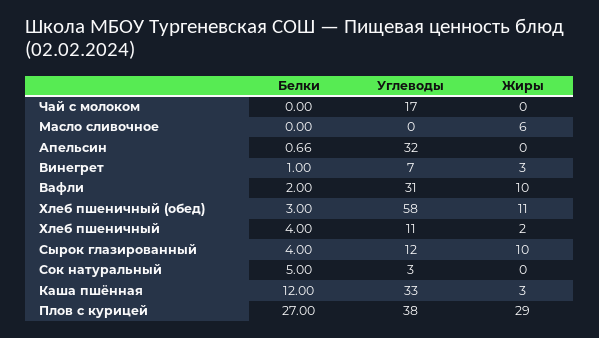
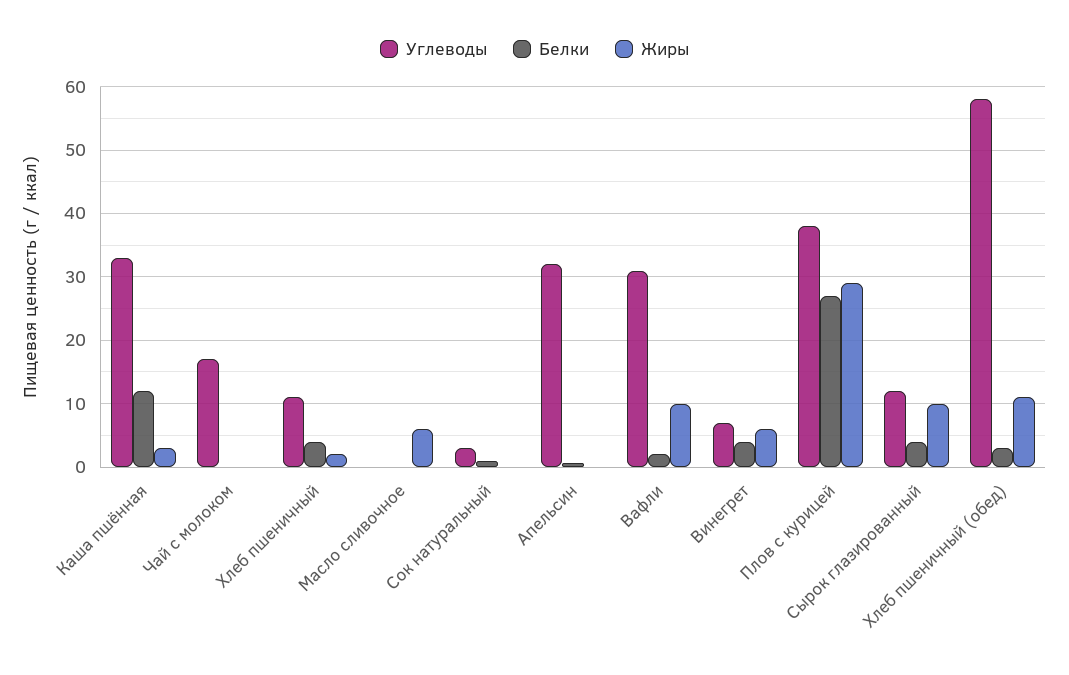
  {
    "Белки": {
      "Чай с молоком": 0,
      "Масло сливочное": 0,
      "Апельсин": 0.66,
-     "Винегрет": 1,
+     "Винегрет": 4,
      "Вафли": 2,
      "Хлеб пшеничный (обед)": 3,
      "Хлеб пшеничный": 4,
      "Сырок глазированный": 4,
-     "Сок натуральный": 5,
+     "Сок натуральный": 1,
      "Каша пшённая": 12,
      "Плов с курицей": 27
    },
    "Углеводы": {
      "Чай с молоком": 17,
      "Масло сливочное": 0,
      "Апельсин": 32,
      "Винегрет": 7,
      "Вафли": 31,
      "Хлеб пшеничный (обед)": 58,
      "Хлеб пшеничный": 11,
      "Сырок глазированный": 12,
      "Сок натуральный": 3,
      "Каша пшённая": 33,
      "Плов с курицей": 38
    },
    "Жиры": {
      "Чай с молоком": 0,
      "Масло сливочное": 6,
      "Апельсин": 0,
-     "Винегрет": 3,
+     "Винегрет": 6,
      "Вафли": 10,
      "Хлеб пшеничный (обед)": 11,
      "Хлеб пшеничный": 2,
      "Сырок глазированный": 10,
      "Сок натуральный": 0,
      "Каша пшённая": 3,
      "Плов с курицей": 29
    }
  }

